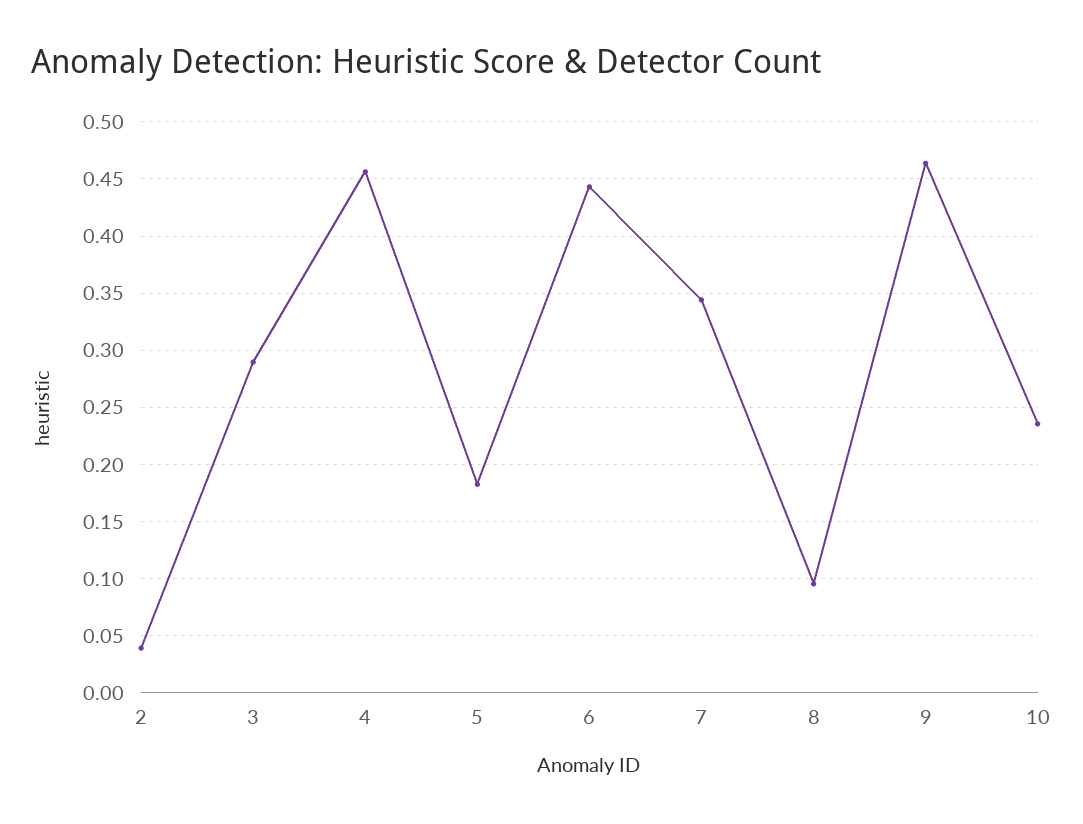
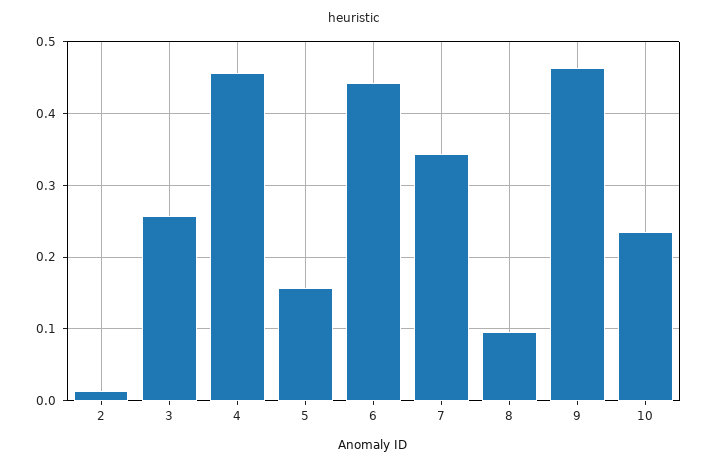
  {
-   "2": 0.04,
+   "2": 0.01,
-   "3": 0.29,
+   "3": 0.26,
    "4": 0.46,
-   "5": 0.18,
+   "5": 0.16,
    "6": 0.44,
    "7": 0.34,
    "8": 0.1,
    "9": 0.46,
    "10": 0.24
  }

